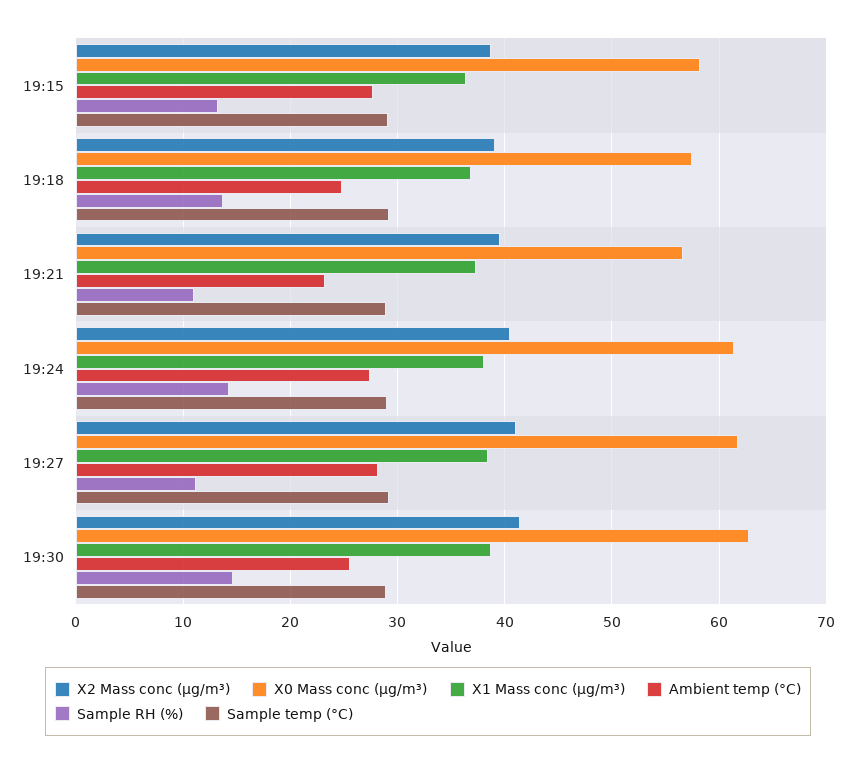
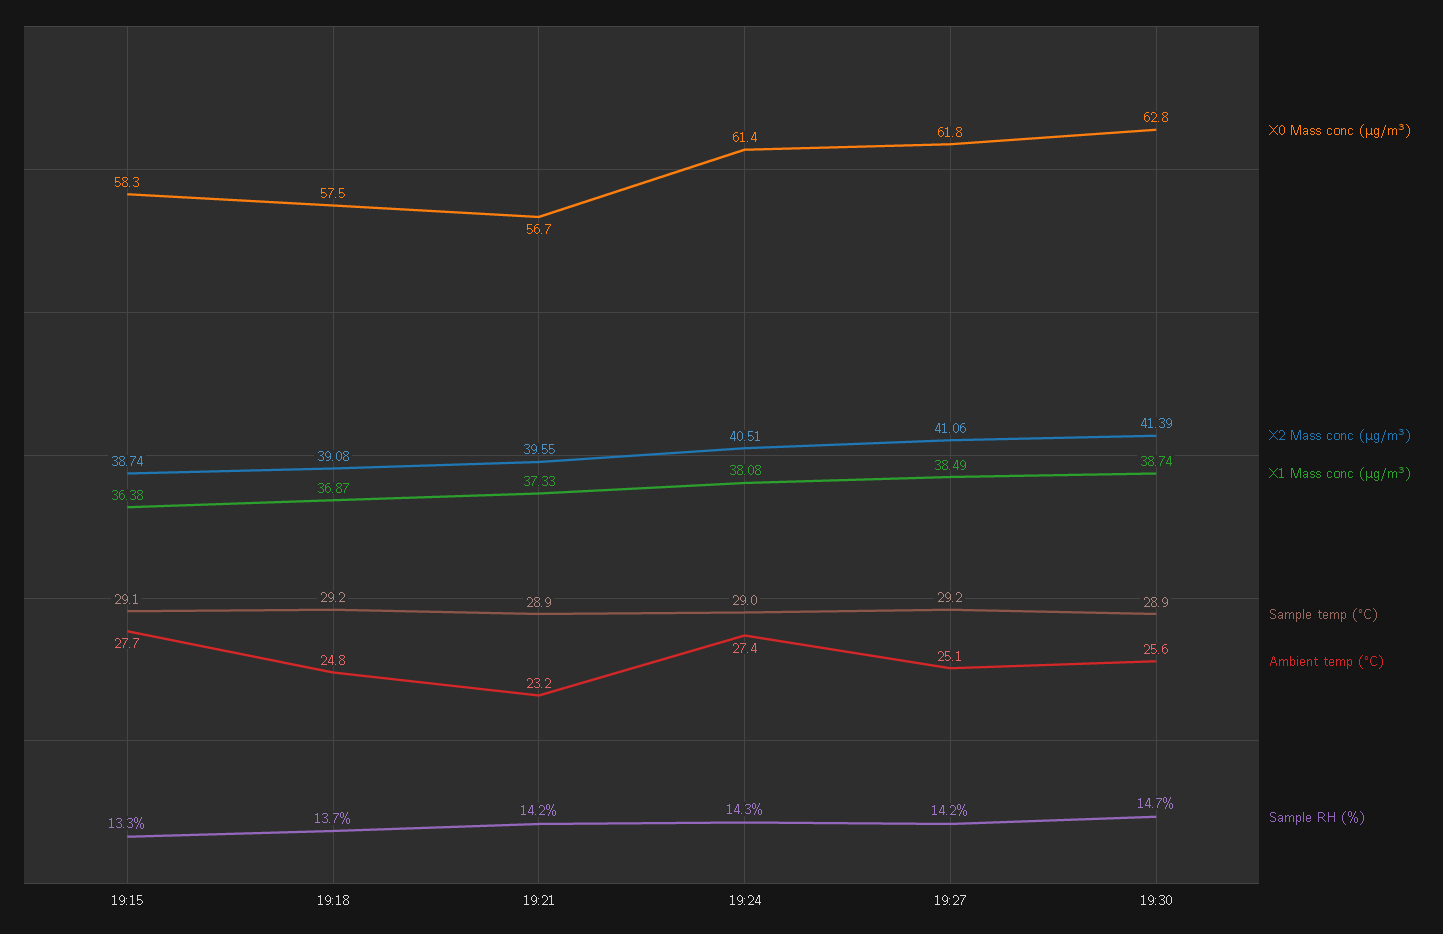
  {
    "X2 Mass conc (μg/m³)": {
      "19:15": 38.74,
      "19:18": 39.08,
      "19:21": 39.55,
      "19:24": 40.51,
      "19:27": 41.06,
      "19:30": 41.39
    },
    "X0 Mass conc (μg/m³)": {
      "19:15": 58.3,
      "19:18": 57.5,
      "19:21": 56.7,
      "19:24": 61.4,
      "19:27": 61.8,
      "19:30": 62.8
    },
    "X1 Mass conc (μg/m³)": {
      "19:15": 36.38,
      "19:18": 36.87,
      "19:21": 37.33,
      "19:24": 38.08,
      "19:27": 38.49,
      "19:30": 38.74
    },
    "Ambient temp (°C)": {
      "19:15": 27.7,
      "19:18": 24.8,
      "19:21": 23.2,
      "19:24": 27.4,
-     "19:27": 28,
+     "19:27": 25.1,
      "19:30": 25.6
    },
    "Sample RH (%)": {
      "19:15": 13.3,
      "19:18": 13.7,
-     "19:21": 11,
+     "19:21": 14.2,
      "19:24": 14.3,
-     "19:27": 11,
+     "19:27": 14.2,
      "19:30": 14.7
    },
    "Sample temp (°C)": {
      "19:15": 29.1,
      "19:18": 29.2,
      "19:21": 28.9,
      "19:24": 29,
      "19:27": 29.2,
      "19:30": 28.9
    }
  }

